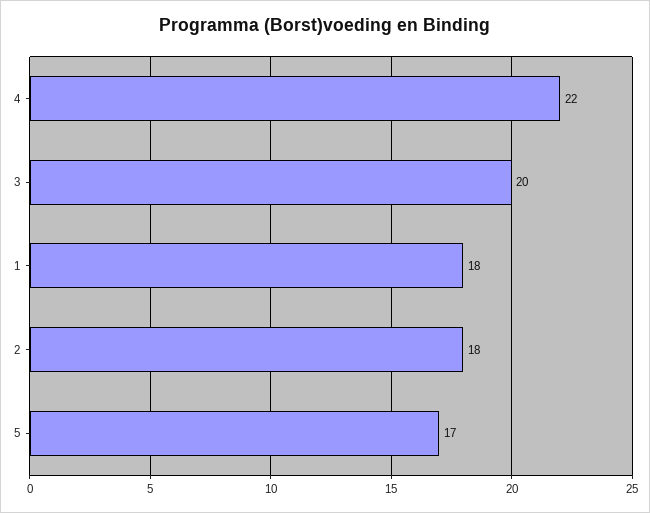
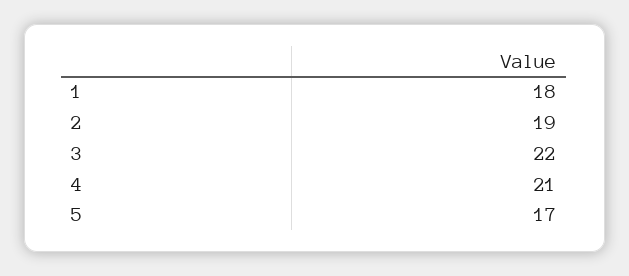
  {
-   "4": 22,
+   "4": 21,
-   "3": 20,
+   "3": 22,
    "1": 18,
-   "2": 18,
+   "2": 19,
    "5": 17
  }

